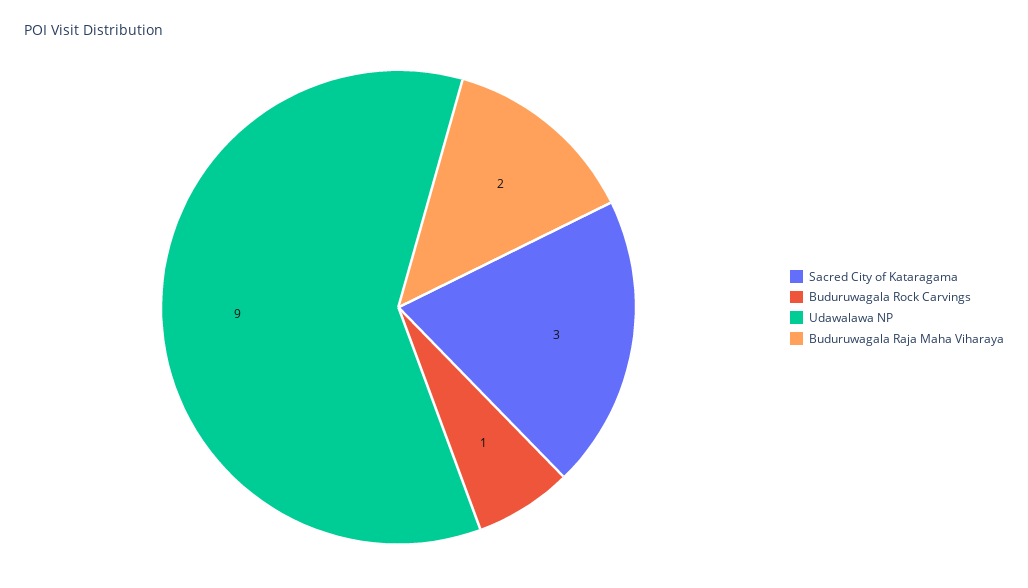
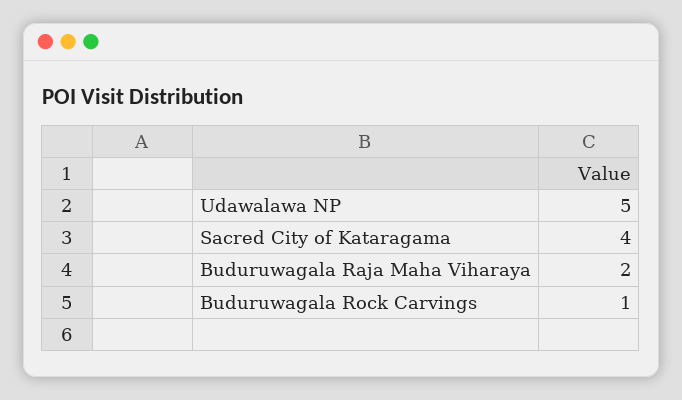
  {
-   "Sacred City of Kataragama": 3,
+   "Sacred City of Kataragama": 4,
    "Buduruwagala Rock Carvings": 1,
-   "Udawalawa NP": 9,
+   "Udawalawa NP": 5,
    "Buduruwagala Raja Maha Viharaya": 2
  }

